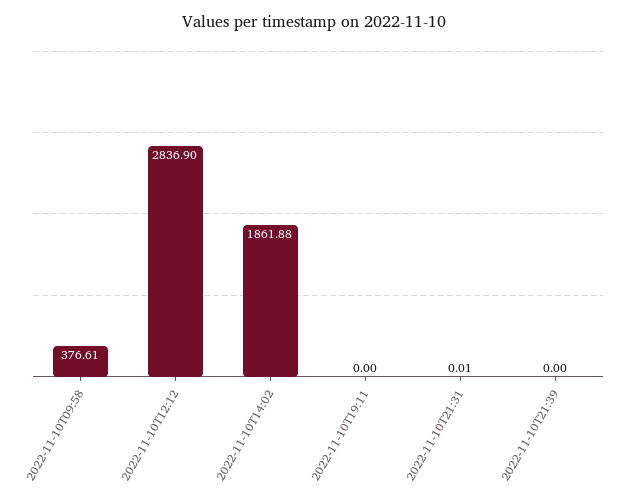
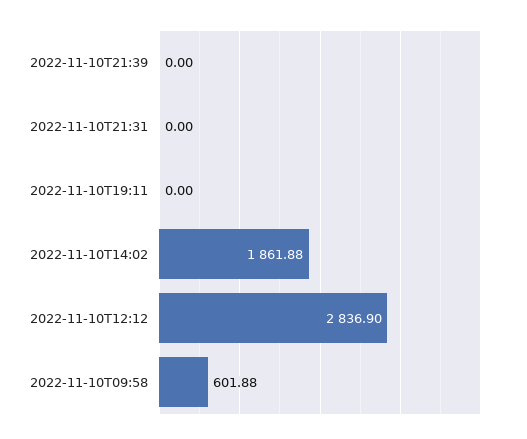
  {
-   "2022-11-10T09:58": 376.61,
+   "2022-11-10T09:58": 601.88,
    "2022-11-10T12:12": 2836.9,
    "2022-11-10T14:02": 1861.88,
    "2022-11-10T19:11": 0,
-   "2022-11-10T21:31": 0.01,
+   "2022-11-10T21:31": 0,
    "2022-11-10T21:39": 0
  }

